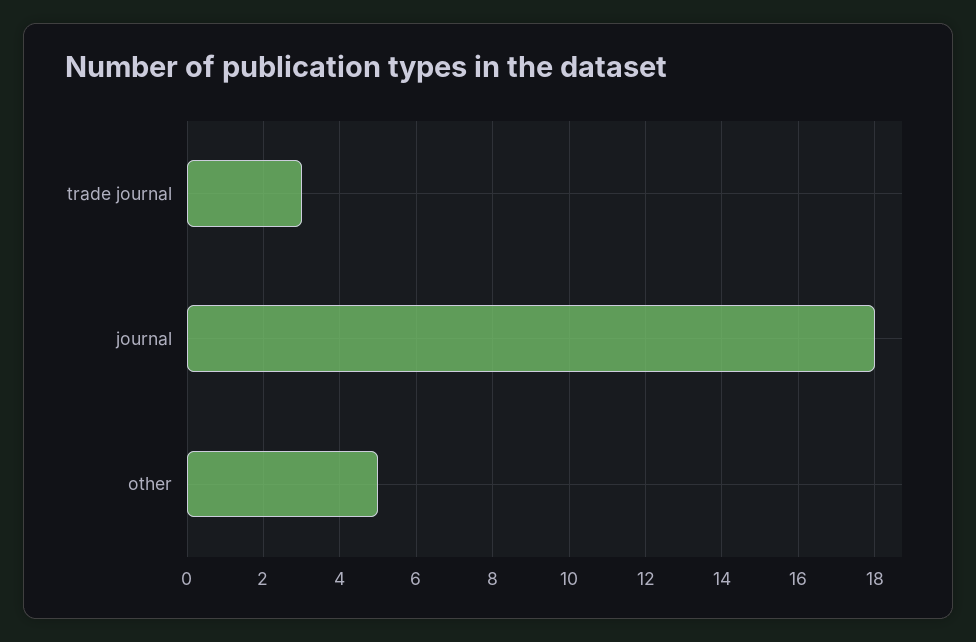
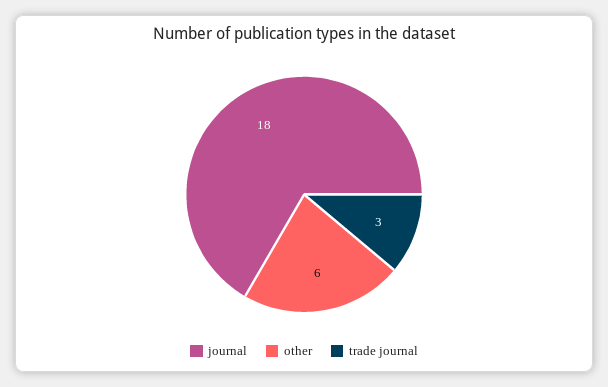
  {
    "trade journal": 3,
    "journal": 18,
-   "other": 5
+   "other": 6
  }

